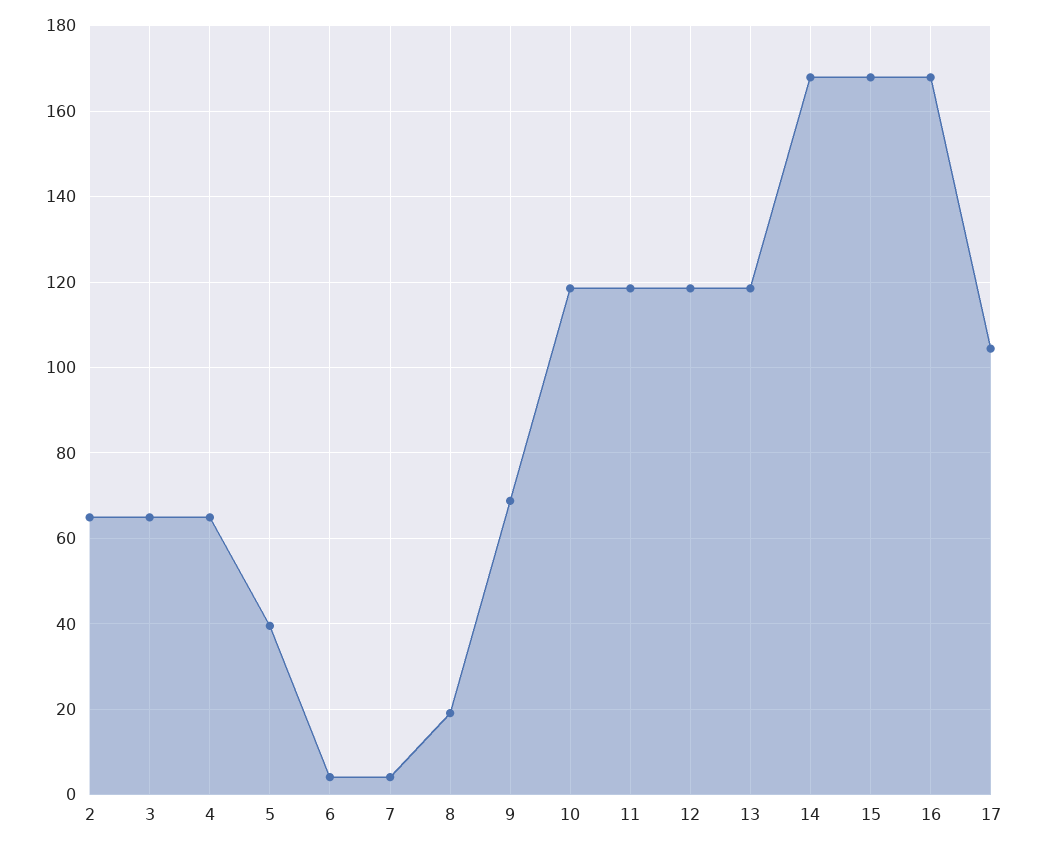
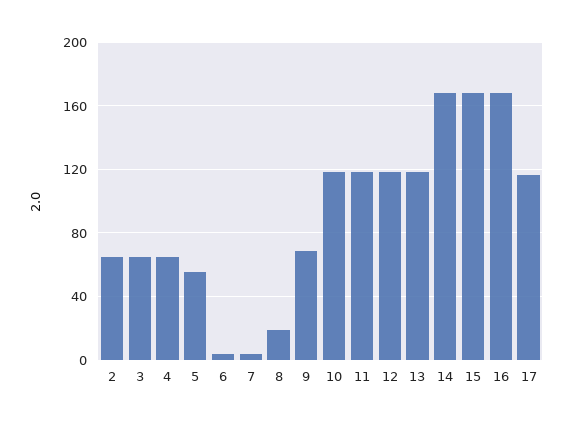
  {
    "2": 64,
    "3": 64,
    "4": 64,
-   "5": 40,
+   "5": 55,
    "6": 4,
    "7": 4,
    "8": 20,
    "9": 68,
    "10": 118,
    "11": 118,
    "12": 118,
    "13": 118,
    "14": 168,
    "15": 168,
    "16": 168,
-   "17": 104
+   "17": 115
  }

